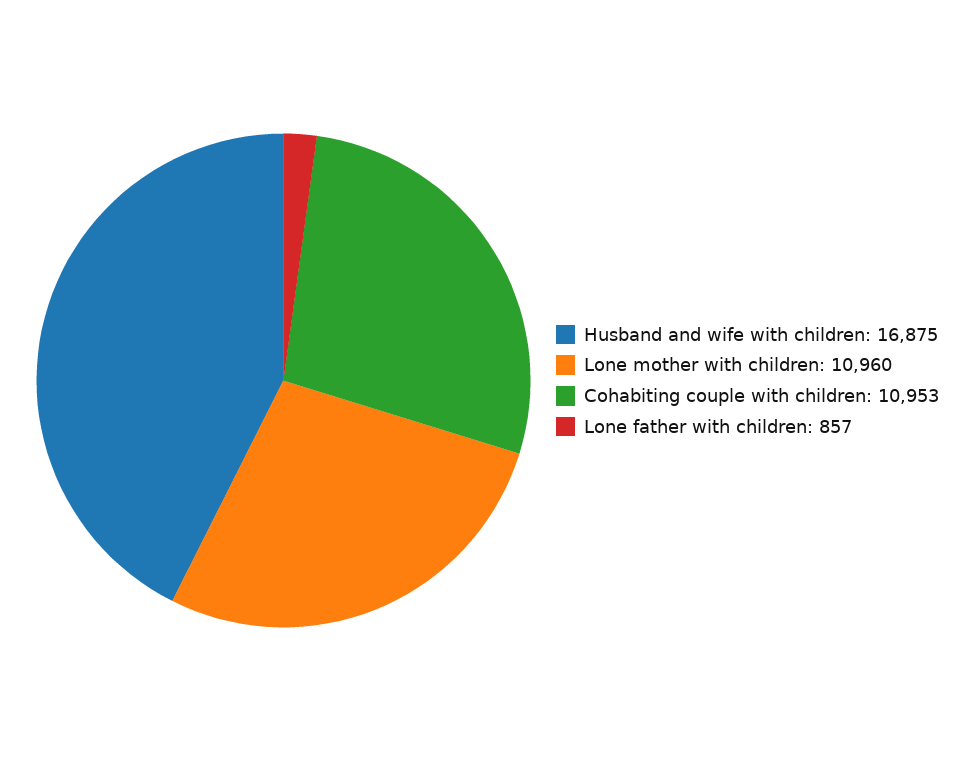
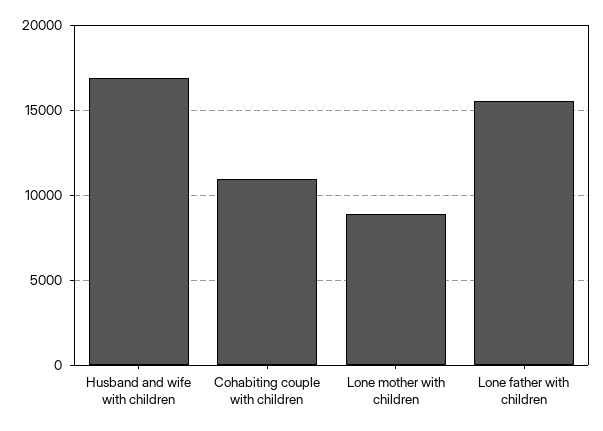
  {
    "Husband and wife with children": 16875,
-   "Lone mother with children": 10960,
+   "Lone mother with children": 9000,
    "Cohabiting couple with children": 10953,
-   "Lone father with children": 857
+   "Lone father with children": 15500
  }

